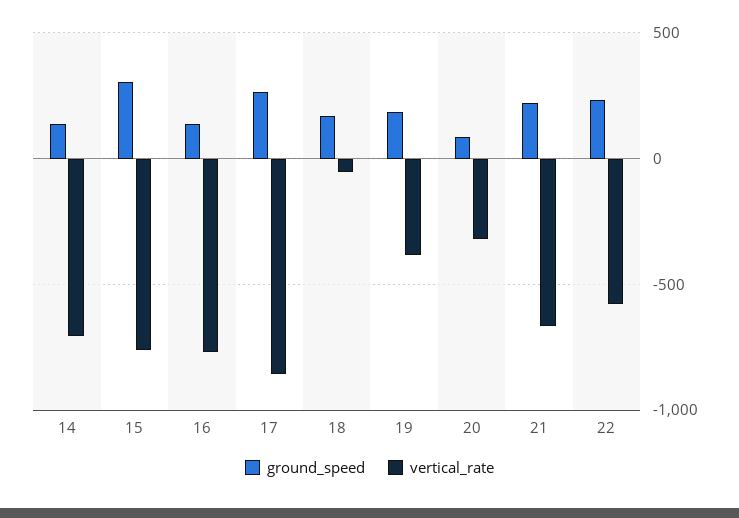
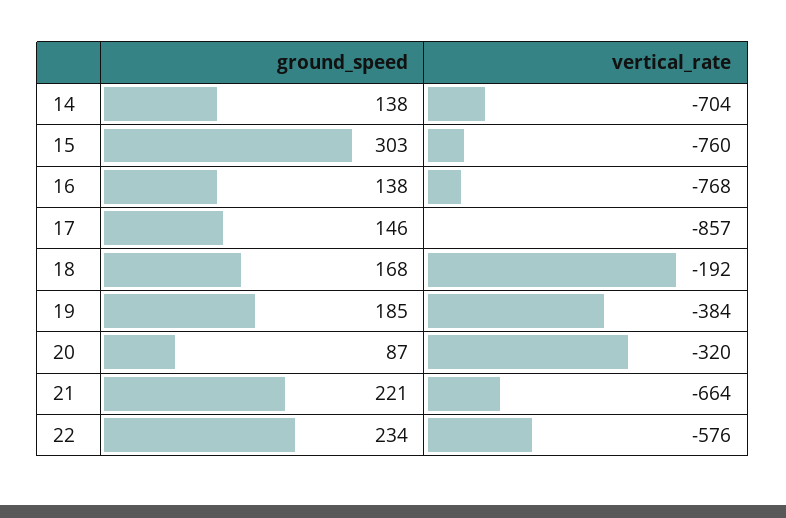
  {
    "ground_speed": {
      "14": 138,
      "15": 303,
      "16": 138,
-     "17": 250,
+     "17": 146,
      "18": 168,
      "19": 185,
      "20": 87,
      "21": 221,
      "22": 234
    },
    "vertical_rate": {
      "14": -704,
      "15": -760,
      "16": -768,
      "17": -857,
-     "18": -50,
+     "18": -192,
      "19": -384,
      "20": -320,
      "21": -664,
      "22": -576
    }
  }

